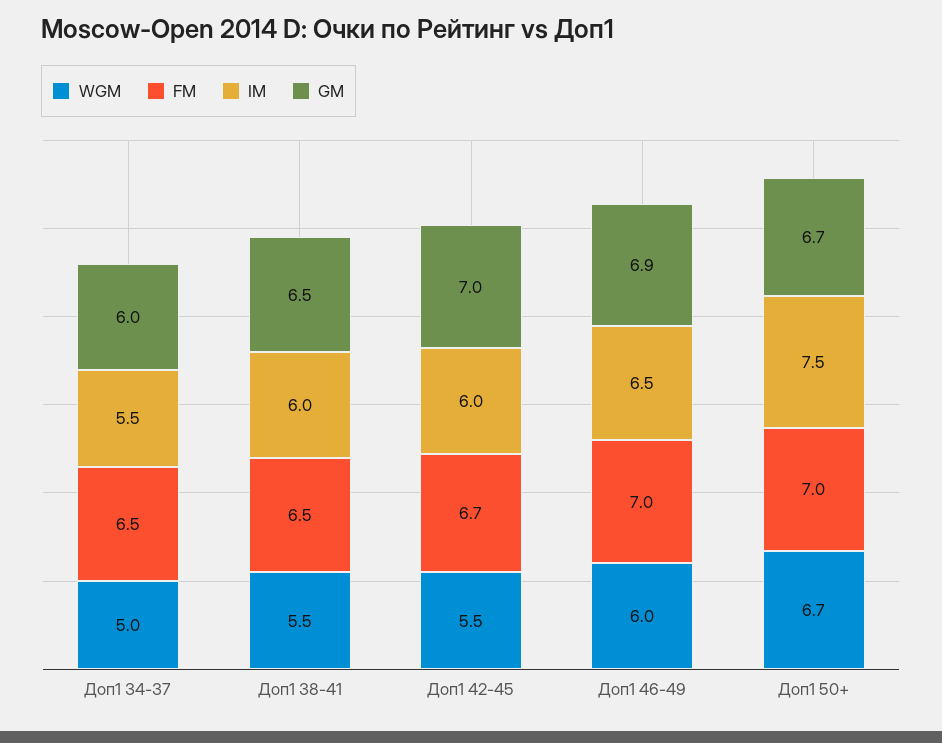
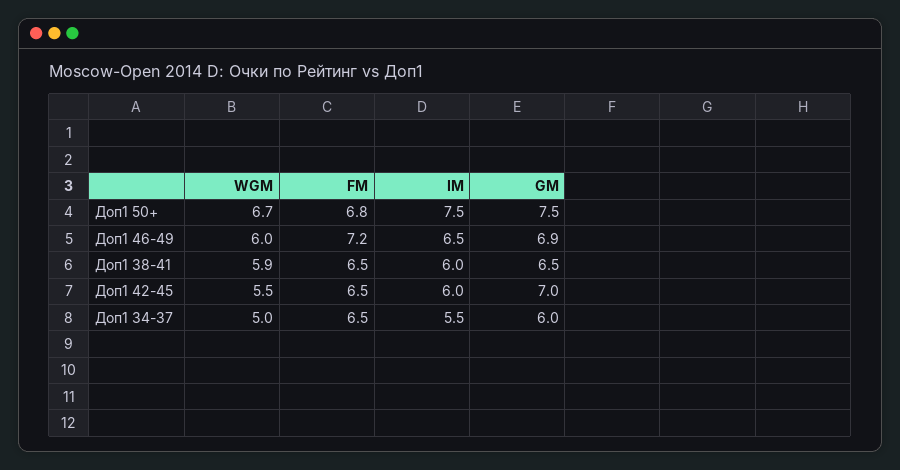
  {
    "WGM": {
      "Доп1 34-37": 5,
-     "Доп1 38-41": 5.5,
+     "Доп1 38-41": 5.9,
      "Доп1 42-45": 5.5,
      "Доп1 46-49": 6,
      "Доп1 50+": 6.7
    },
    "FM": {
      "Доп1 34-37": 6.5,
      "Доп1 38-41": 6.5,
-     "Доп1 42-45": 6.7,
+     "Доп1 42-45": 6.5,
-     "Доп1 46-49": 7,
+     "Доп1 46-49": 7.2,
-     "Доп1 50+": 7
+     "Доп1 50+": 6.8
    },
    "IM": {
      "Доп1 34-37": 5.5,
      "Доп1 38-41": 6,
      "Доп1 42-45": 6,
      "Доп1 46-49": 6.5,
      "Доп1 50+": 7.5
    },
    "GM": {
      "Доп1 34-37": 6,
      "Доп1 38-41": 6.5,
      "Доп1 42-45": 7,
      "Доп1 46-49": 6.9,
-     "Доп1 50+": 6.7
+     "Доп1 50+": 7.5
    }
  }

